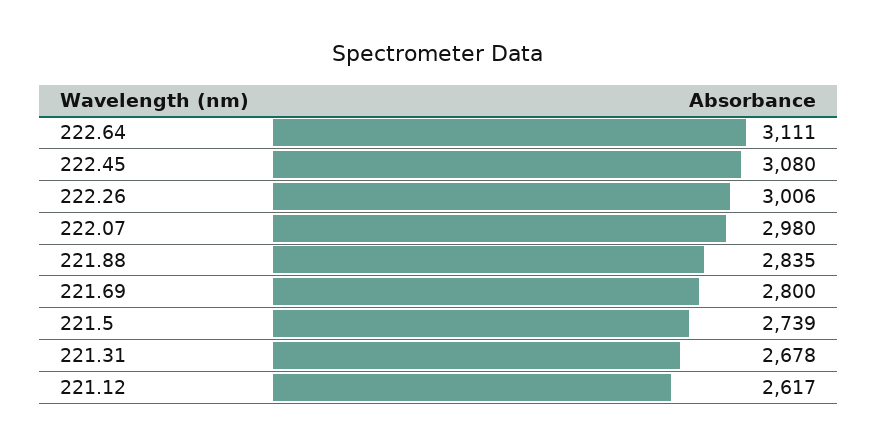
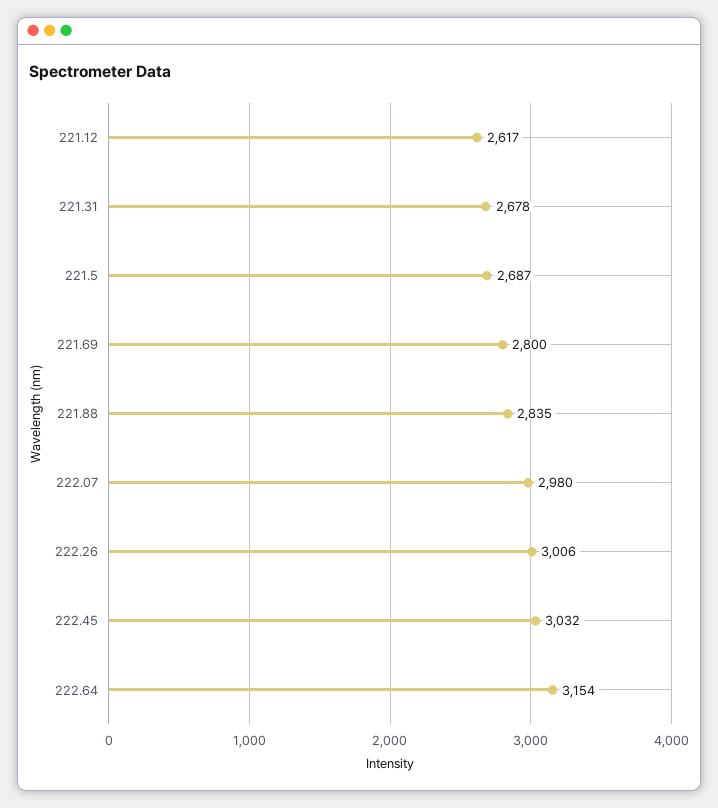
  {
-   "222.64": 3111,
+   "222.64": 3154,
-   "222.45": 3080,
+   "222.45": 3032,
    "222.26": 3006,
    "222.07": 2980,
    "221.88": 2835,
    "221.69": 2800,
-   "221.5": 2739,
+   "221.5": 2687,
    "221.31": 2678,
    "221.12": 2617
  }

